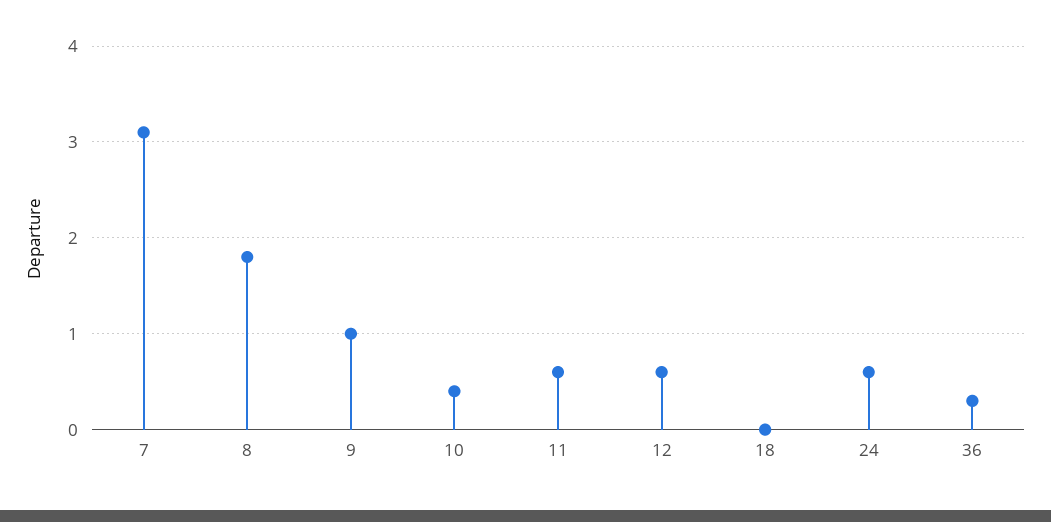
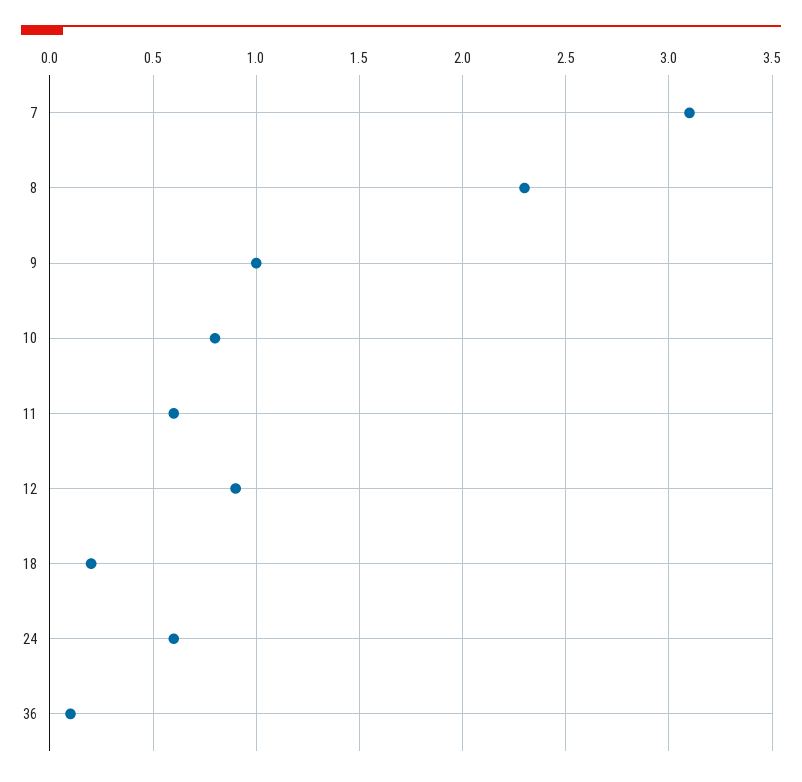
  {
    "7": 3.1,
-   "8": 1.8,
+   "8": 2.3,
    "9": 1,
-   "10": 0.4,
+   "10": 0.8,
    "11": 0.6,
-   "12": 0.6,
+   "12": 0.9,
-   "18": 0,
+   "18": 0.2,
    "24": 0.6,
-   "36": 0.3
+   "36": 0.1
  }

